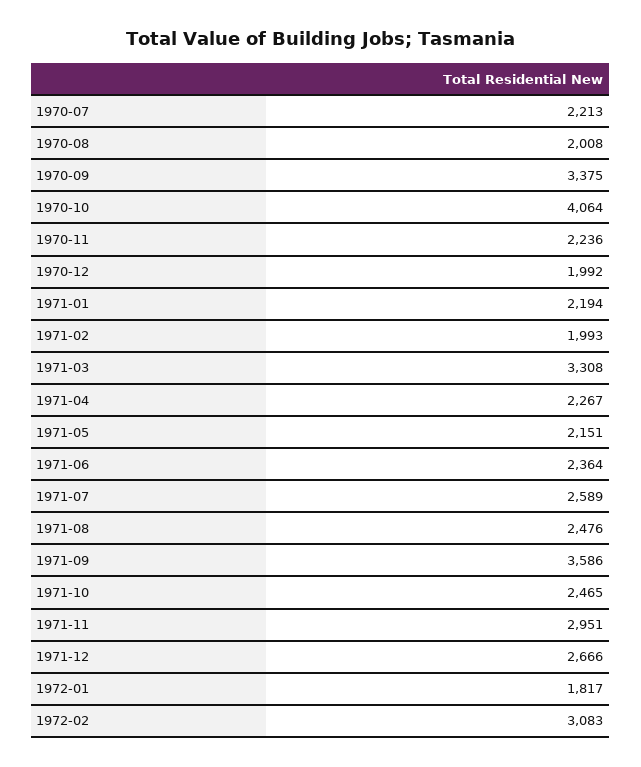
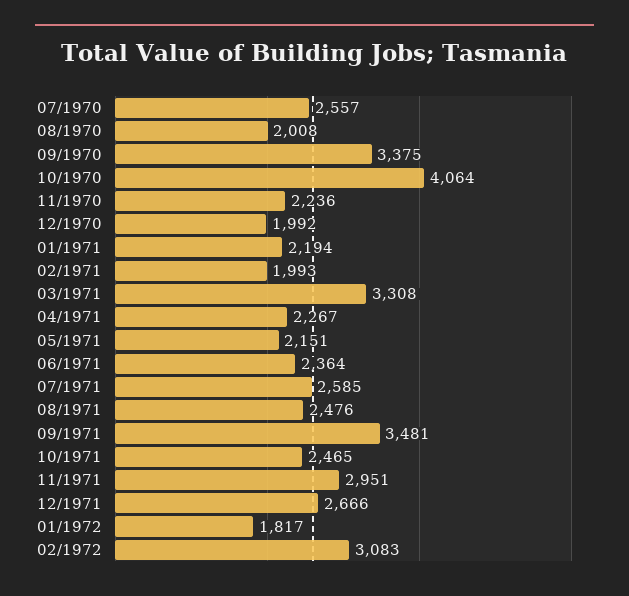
  {
-   "1970-07": 2213,
+   "1970-07": 2557,
    "1970-08": 2008,
    "1970-09": 3375,
    "1970-10": 4064,
    "1970-11": 2236,
    "1970-12": 1992,
    "1971-01": 2194,
    "1971-02": 1993,
    "1971-03": 3308,
    "1971-04": 2267,
    "1971-05": 2151,
    "1971-06": 2364,
-   "1971-07": 2589,
+   "1971-07": 2585,
    "1971-08": 2476,
-   "1971-09": 3586,
+   "1971-09": 3481,
    "1971-10": 2465,
    "1971-11": 2951,
    "1971-12": 2666,
    "1972-01": 1817,
    "1972-02": 3083
  }

